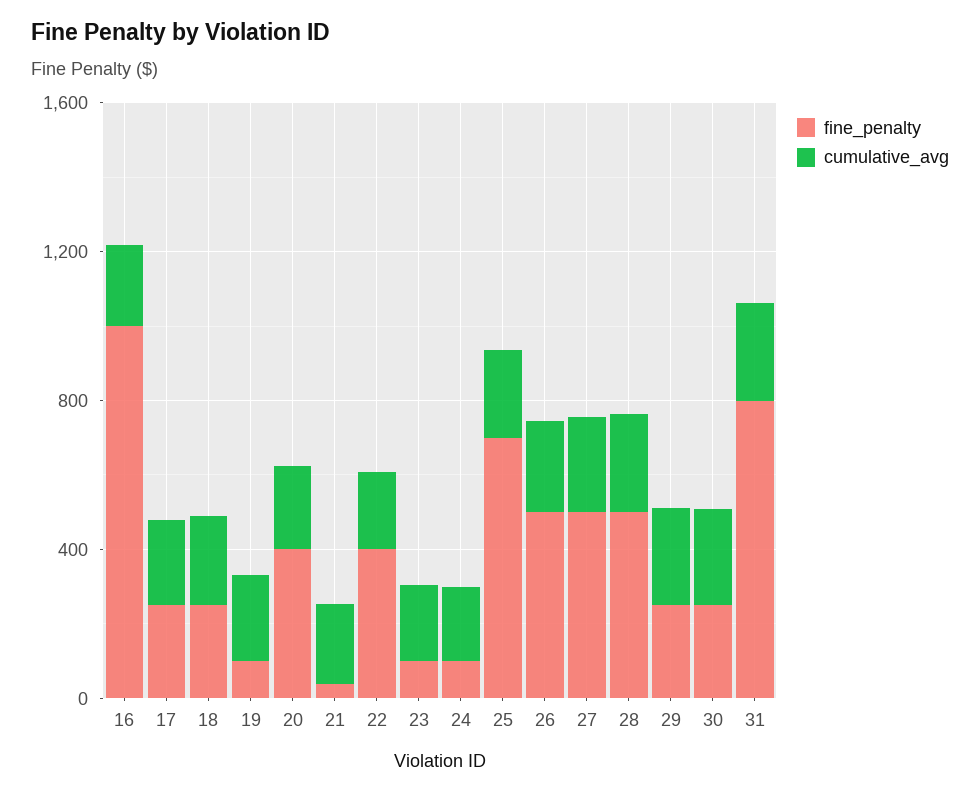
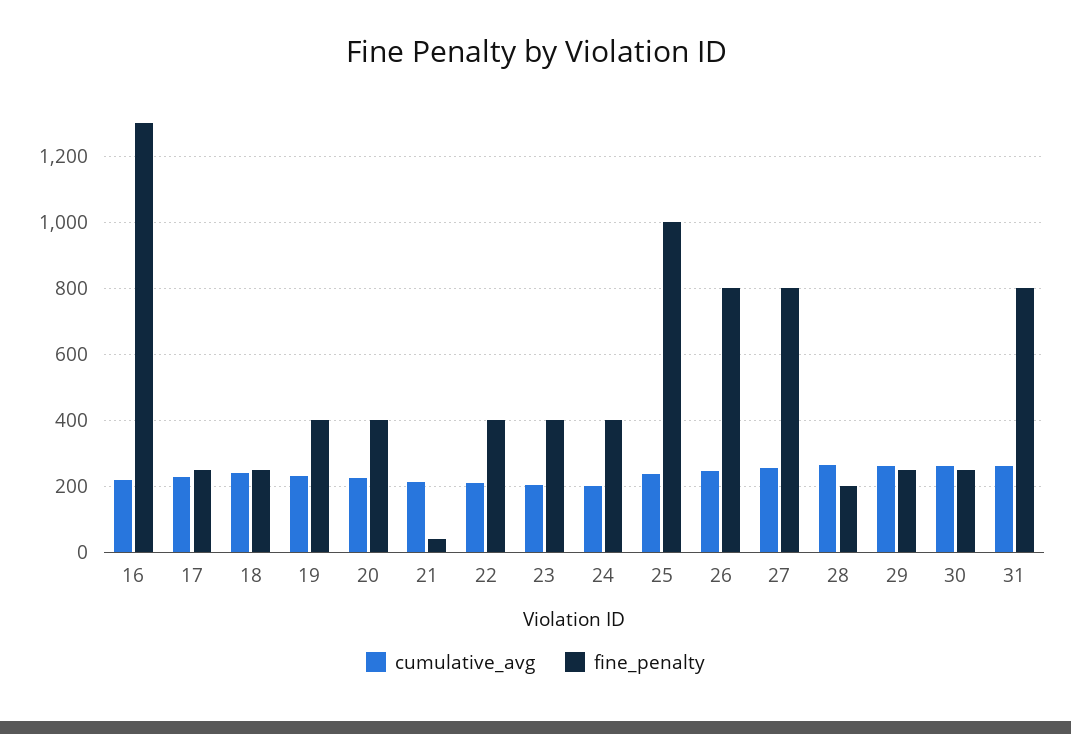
  {
    "fine_penalty": {
-     "16": 1000,
+     "16": 1300,
      "17": 260,
      "18": 260,
-     "19": 100,
+     "19": 400,
      "20": 400,
      "21": 40,
      "22": 400,
-     "23": 100,
+     "23": 400,
-     "24": 100,
+     "24": 400,
-     "25": 700,
+     "25": 1000,
-     "26": 500,
+     "26": 800,
-     "27": 500,
+     "27": 800,
-     "28": 500,
+     "28": 200,
      "29": 260,
      "30": 260,
      "31": 800
    },
    "cumulative_avg": {
      "16": 220,
      "17": 220,
      "18": 240,
      "19": 240,
      "20": 220,
      "21": 220,
      "22": 200,
      "23": 200,
      "24": 200,
      "25": 240,
      "26": 240,
      "27": 260,
      "28": 260,
      "29": 260,
      "30": 260,
      "31": 260
    }
  }

